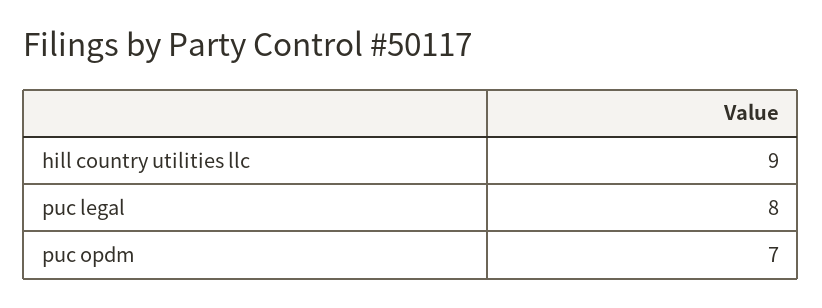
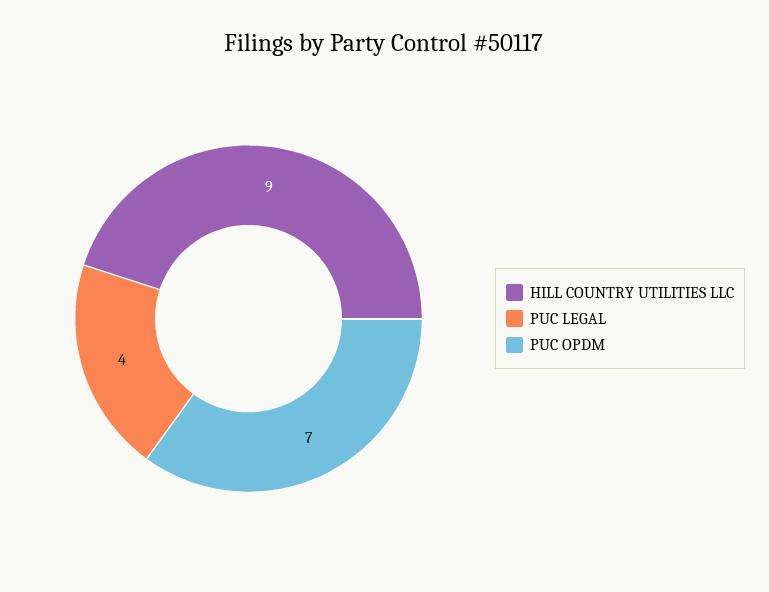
  {
    "hill country utilities llc": 9,
-   "puc legal": 8,
+   "puc legal": 4,
    "puc opdm": 7
  }

